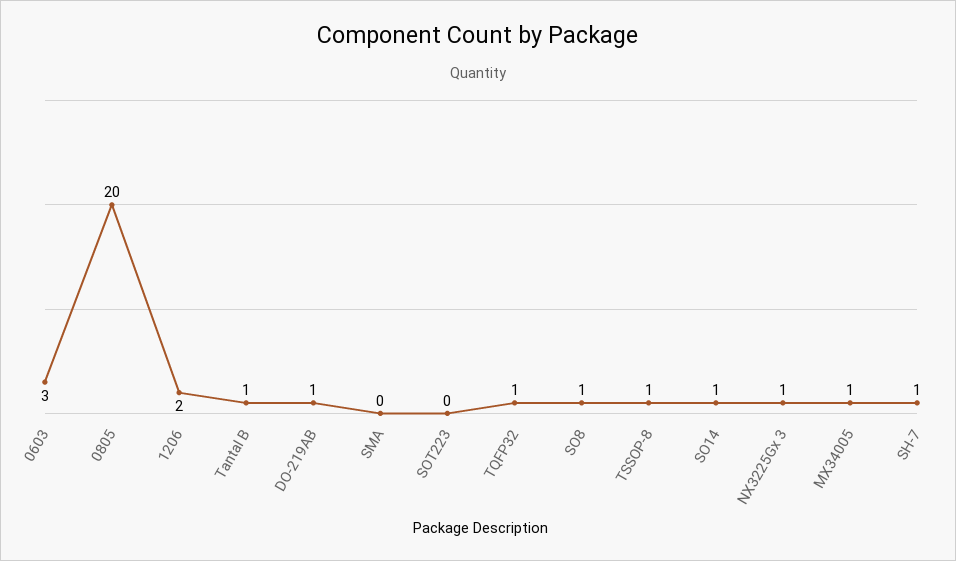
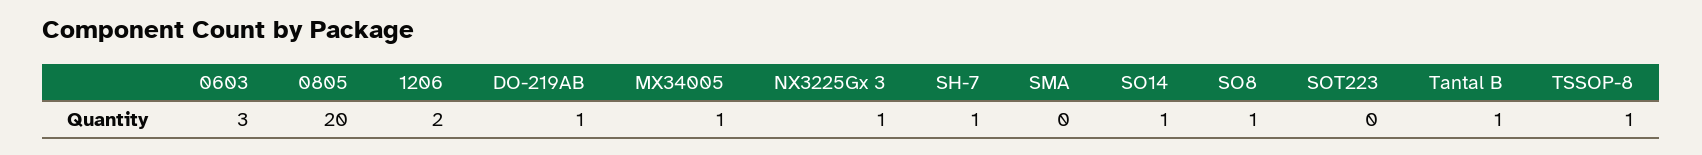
  {
    "0603": 3,
    "0805": 20,
    "1206": 2,
    "Tantal B": 1,
    "DO-219AB": 1,
    "SMA": 0,
    "SOT223": 0,
-   "TQFP32": 1,
    "SO8": 1,
    "TSSOP-8": 1,
    "SO14": 1,
    "NX3225Gx 3": 1,
    "MX34005": 1,
    "SH-7": 1
  }

